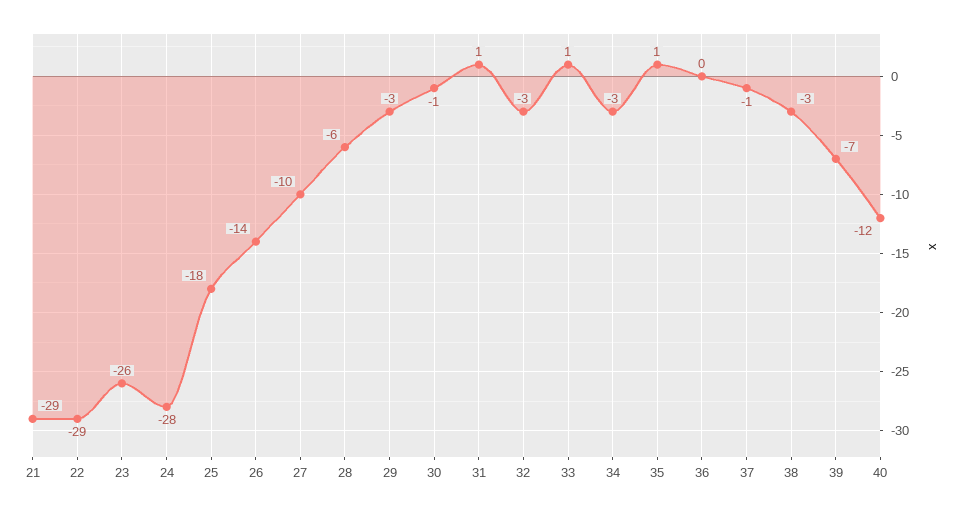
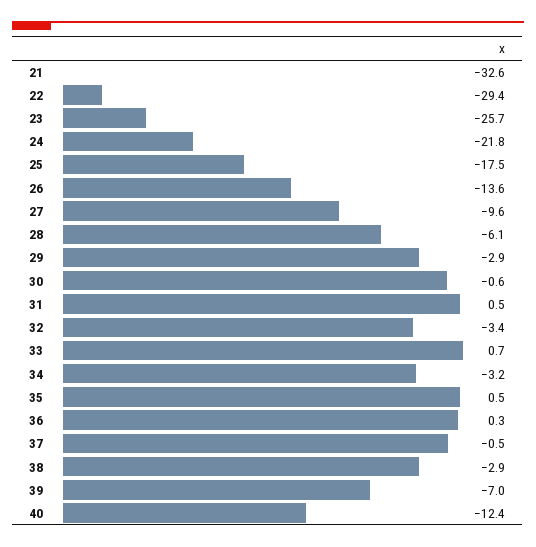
  {
-   "21": -29,
+   "21": -32.6,
    "22": -29.4,
    "23": -25.7,
-   "24": -28,
+   "24": -21.8,
    "25": -17.5,
    "26": -13.6,
    "27": -9.6,
    "28": -6.1,
    "29": -2.9,
    "30": -0.6,
    "31": 0.5,
    "32": -3.4,
    "33": 0.7,
    "34": -3.2,
    "35": 0.5,
    "36": 0.3,
    "37": -0.5,
    "38": -2.9,
    "39": -7,
    "40": -12.4
  }

